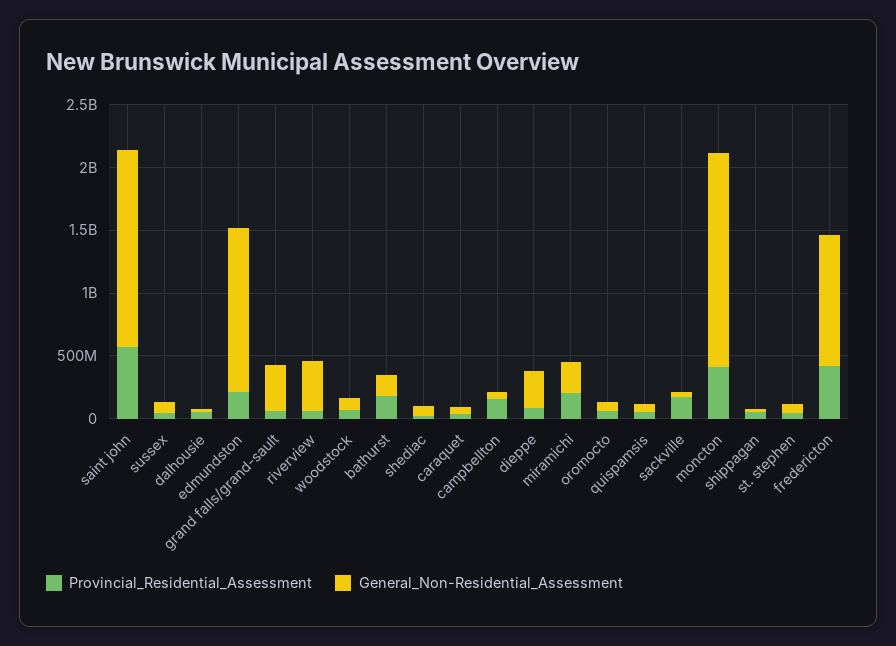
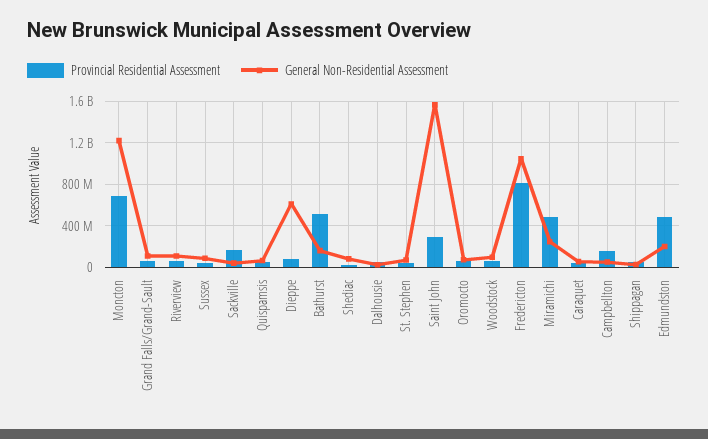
  {
    "Provincial_Residential_Assessment": {
-     "saint john": 600000000,
+     "saint john": 300000000,
      "sussex": 0,
      "dalhousie": 100000000,
-     "edmundston": 200000000,
+     "edmundston": 500000000,
      "grand falls/grand-sault": 100000000,
      "riverview": 100000000,
      "woodstock": 100000000,
-     "bathurst": 200000000,
+     "bathurst": 500000000,
      "shediac": 0,
      "caraquet": 0,
      "campbellton": 200000000,
      "dieppe": 100000000,
-     "miramichi": 200000000,
+     "miramichi": 500000000,
      "oromocto": 100000000,
      "quispamsis": 100000000,
      "sackville": 200000000,
-     "moncton": 400000000,
+     "moncton": 700000000,
      "shippagan": 100000000,
      "st. stephen": 0,
-     "fredericton": 400000000
+     "fredericton": 800000000
    },
    "General_Non-Residential_Assessment": {
      "saint john": 1600000000,
      "sussex": 100000000,
      "dalhousie": 0,
-     "edmundston": 1300000000,
+     "edmundston": 200000000,
-     "grand falls/grand-sault": 400000000,
+     "grand falls/grand-sault": 100000000,
-     "riverview": 400000000,
+     "riverview": 100000000,
      "woodstock": 100000000,
      "bathurst": 200000000,
      "shediac": 100000000,
      "caraquet": 100000000,
      "campbellton": 100000000,
-     "dieppe": 300000000,
+     "dieppe": 600000000,
      "miramichi": 200000000,
      "oromocto": 100000000,
      "quispamsis": 100000000,
      "sackville": 0,
-     "moncton": 1700000000,
+     "moncton": 1200000000,
      "shippagan": 0,
      "st. stephen": 100000000,
      "fredericton": 1000000000
    }
  }

